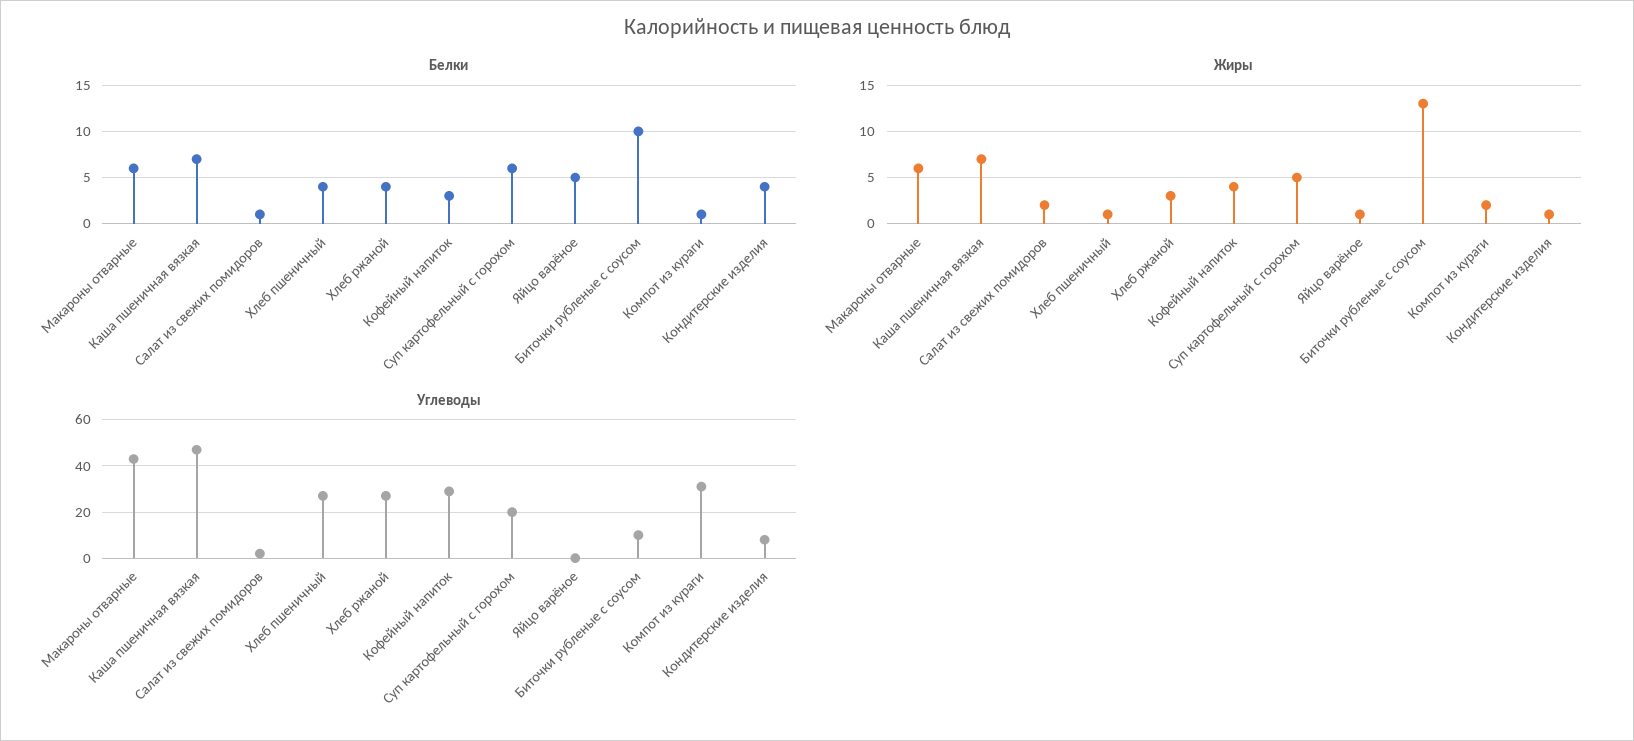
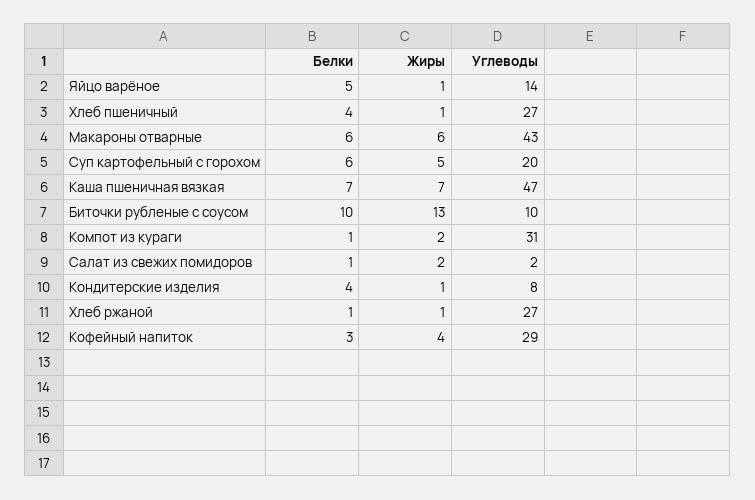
  {
    "Белки": {
      "Макароны отварные": 6,
      "Каша пшеничная вязкая": 7,
      "Салат из свежих помидоров": 1,
      "Хлеб пшеничный": 4,
-     "Хлеб ржаной": 4,
+     "Хлеб ржаной": 1,
      "Кофейный напиток": 3,
      "Суп картофельный с горохом": 6,
      "Яйцо варёное": 5,
      "Биточки рубленые с соусом": 10,
      "Компот из кураги": 1,
      "Кондитерские изделия": 4
    },
    "Жиры": {
      "Макароны отварные": 6,
      "Каша пшеничная вязкая": 7,
      "Салат из свежих помидоров": 2,
      "Хлеб пшеничный": 1,
-     "Хлеб ржаной": 3,
+     "Хлеб ржаной": 1,
      "Кофейный напиток": 4,
      "Суп картофельный с горохом": 5,
      "Яйцо варёное": 1,
      "Биточки рубленые с соусом": 13,
      "Компот из кураги": 2,
      "Кондитерские изделия": 1
    },
    "Углеводы": {
      "Макароны отварные": 43,
      "Каша пшеничная вязкая": 47,
      "Салат из свежих помидоров": 2,
      "Хлеб пшеничный": 27,
      "Хлеб ржаной": 27,
      "Кофейный напиток": 29,
      "Суп картофельный с горохом": 20,
-     "Яйцо варёное": 0,
+     "Яйцо варёное": 14,
      "Биточки рубленые с соусом": 10,
      "Компот из кураги": 31,
      "Кондитерские изделия": 8
    }
  }

